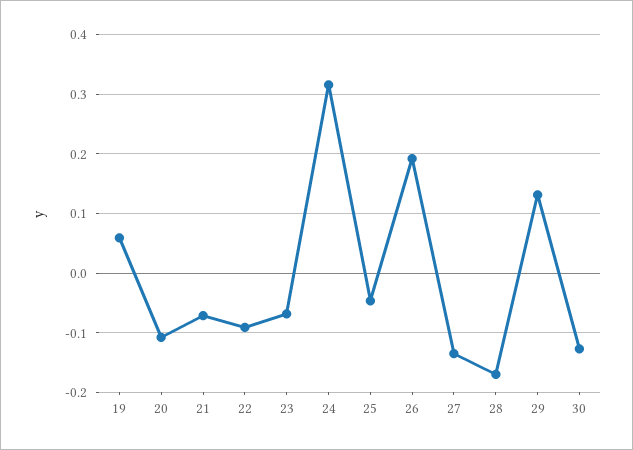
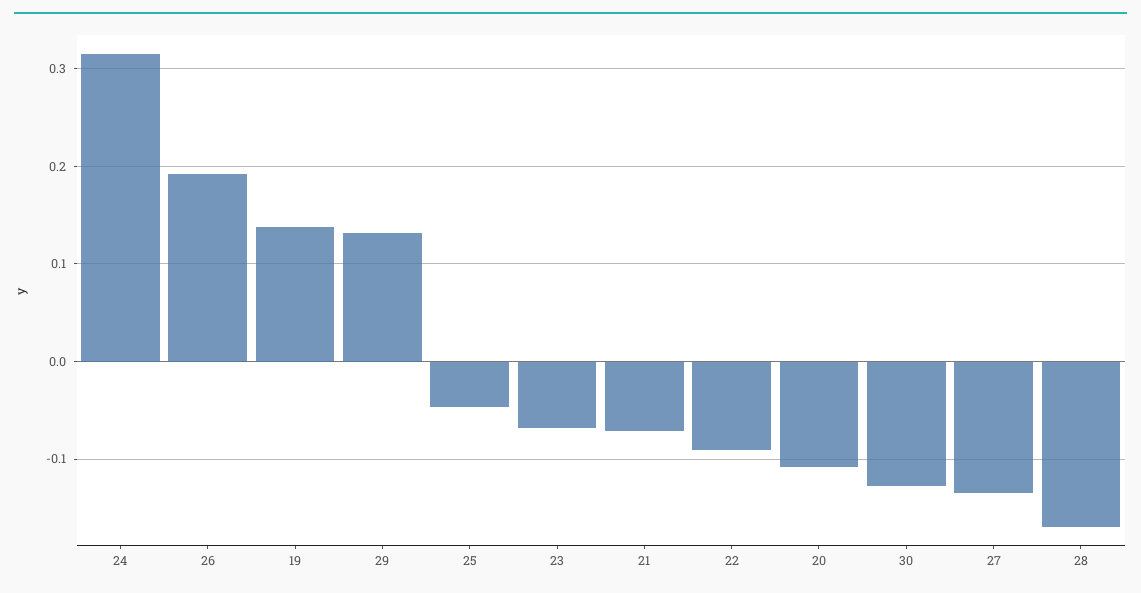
  {
-   "19": 0.06,
+   "19": 0.14,
    "20": -0.11,
    "21": -0.07,
    "22": -0.09,
    "23": -0.07,
    "24": 0.32,
    "25": -0.05,
    "26": 0.19,
    "27": -0.14,
    "28": -0.17,
    "29": 0.13,
    "30": -0.13
  }

